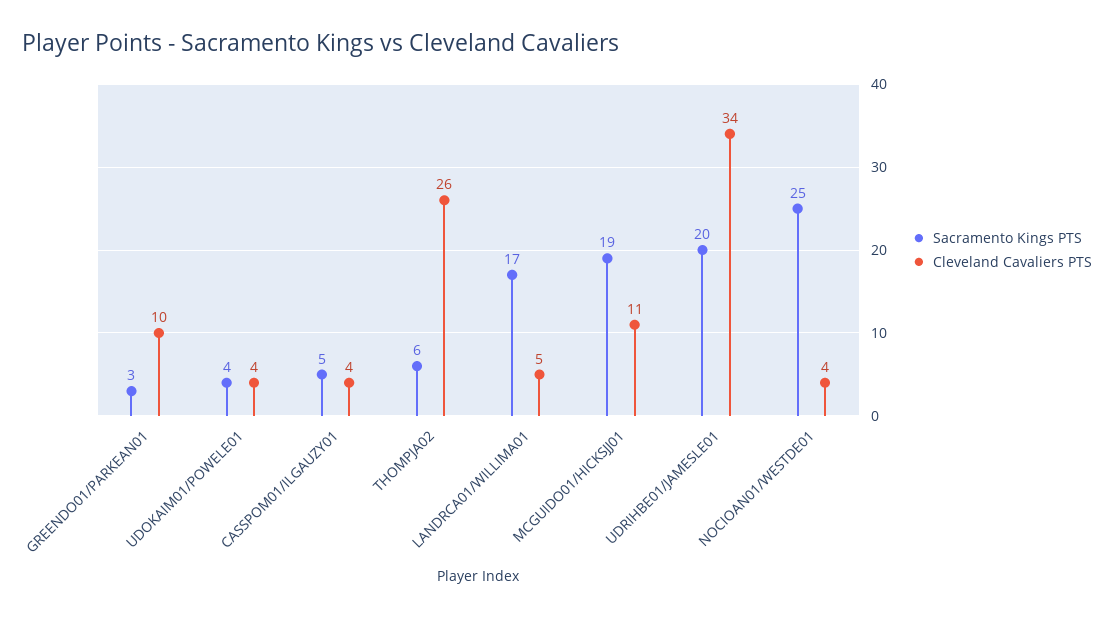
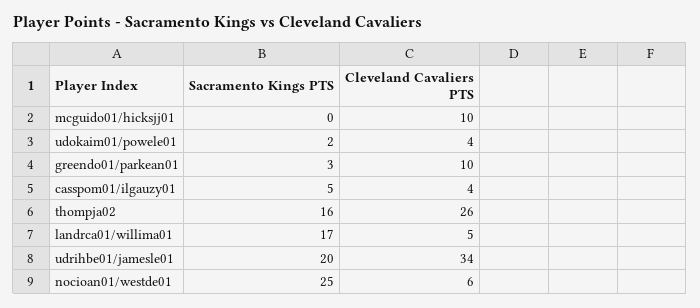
  {
    "Sacramento Kings PTS": {
      "GREENDO01/PARKEAN01": 3,
-     "UDOKAIM01/POWELE01": 4,
+     "UDOKAIM01/POWELE01": 2,
      "CASSPOM01/ILGAUZY01": 5,
-     "THOMPJA02": 6,
+     "THOMPJA02": 16,
      "LANDRCA01/WILLIMA01": 17,
-     "MCGUIDO01/HICKSJJ01": 19,
+     "MCGUIDO01/HICKSJJ01": 0,
      "UDRIHBE01/JAMESLE01": 20,
      "NOCIOAN01/WESTDE01": 25
    },
    "Cleveland Cavaliers PTS": {
      "GREENDO01/PARKEAN01": 10,
      "UDOKAIM01/POWELE01": 4,
      "CASSPOM01/ILGAUZY01": 4,
      "THOMPJA02": 26,
      "LANDRCA01/WILLIMA01": 5,
-     "MCGUIDO01/HICKSJJ01": 11,
+     "MCGUIDO01/HICKSJJ01": 10,
      "UDRIHBE01/JAMESLE01": 34,
-     "NOCIOAN01/WESTDE01": 4
+     "NOCIOAN01/WESTDE01": 6
    }
  }

